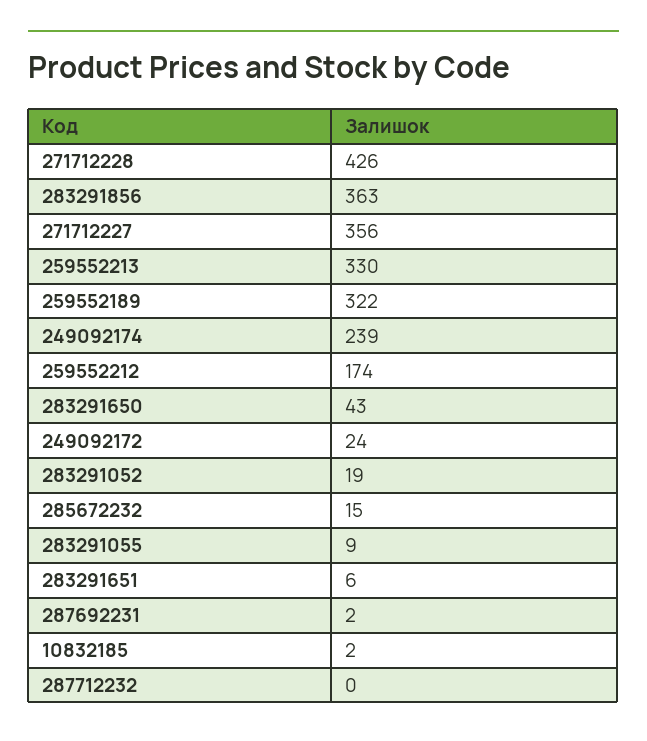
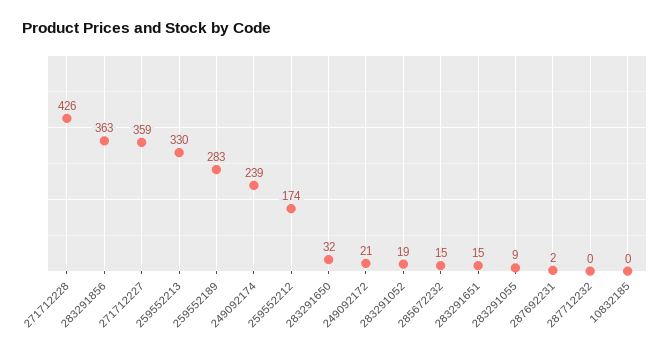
  {
    "271712228": 426,
    "283291856": 363,
-   "271712227": 356,
+   "271712227": 359,
    "259552213": 330,
-   "259552189": 322,
+   "259552189": 283,
    "249092174": 239,
    "259552212": 174,
-   "283291650": 43,
+   "283291650": 32,
-   "249092172": 24,
+   "249092172": 21,
    "283291052": 19,
    "285672232": 15,
    "283291055": 9,
-   "283291651": 6,
+   "283291651": 15,
    "287692231": 2,
-   "10832185": 2,
+   "10832185": 0,
    "287712232": 0
  }

